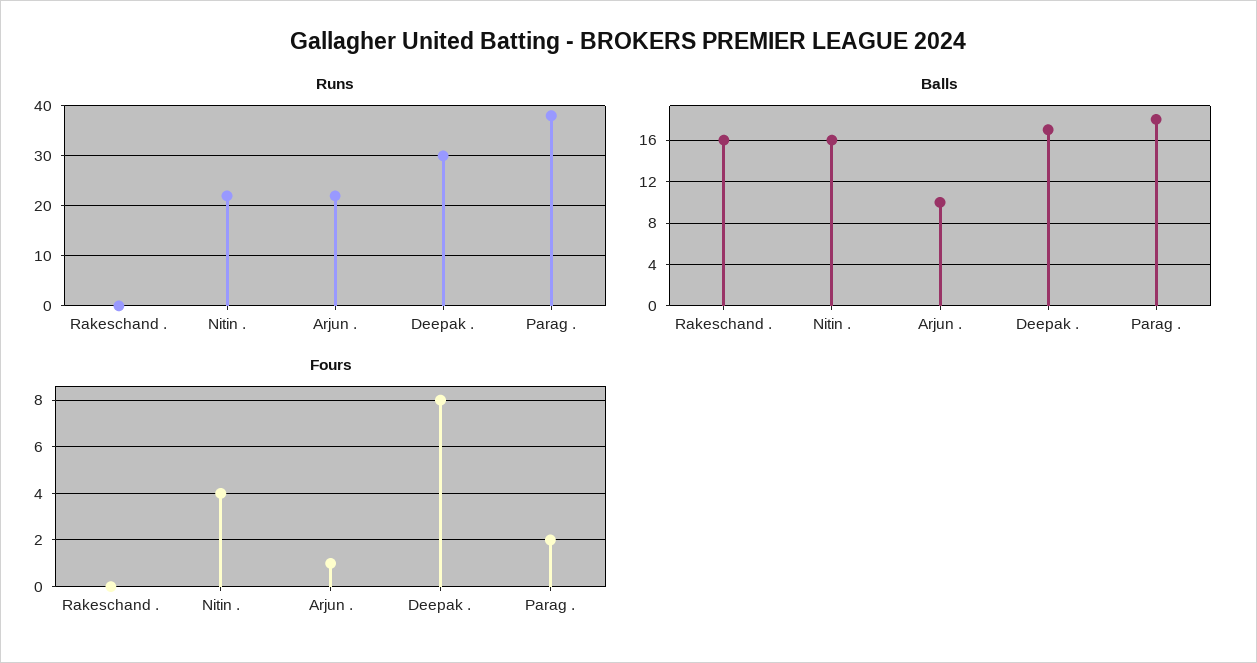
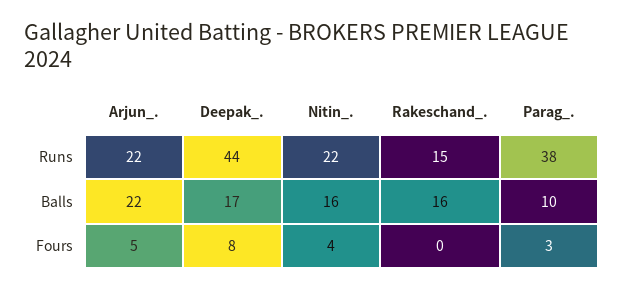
  {
    "Runs": {
-     "Rakeschand .": 0,
+     "Rakeschand .": 15,
      "Nitin .": 22,
      "Arjun .": 22,
-     "Deepak .": 30,
+     "Deepak .": 44,
      "Parag .": 38
    },
    "Balls": {
      "Rakeschand .": 16,
      "Nitin .": 16,
-     "Arjun .": 10,
+     "Arjun .": 22,
      "Deepak .": 17,
-     "Parag .": 18
+     "Parag .": 10
    },
    "Fours": {
      "Rakeschand .": 0,
      "Nitin .": 4,
-     "Arjun .": 1,
+     "Arjun .": 5,
      "Deepak .": 8,
-     "Parag .": 2
+     "Parag .": 3
    }
  }

